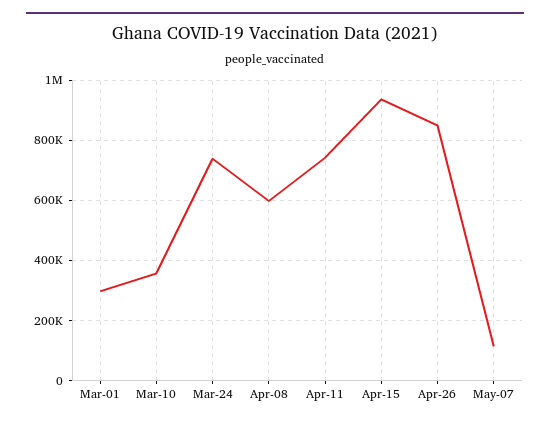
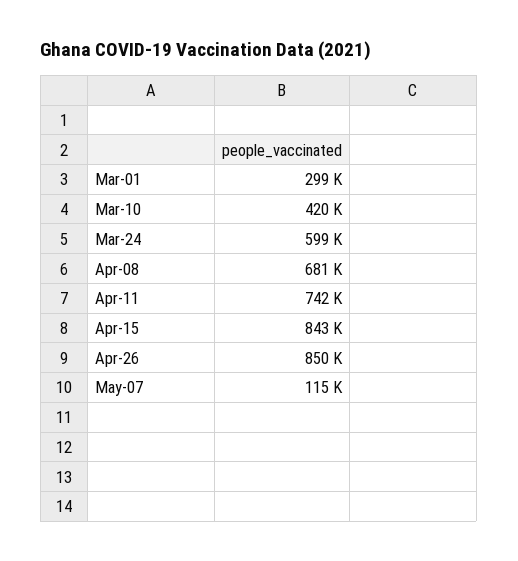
  {
    "Mar-01": 299000,
-   "Mar-10": 360000,
+   "Mar-10": 420000,
-   "Mar-24": 740000,
+   "Mar-24": 599000,
-   "Apr-08": 600000,
+   "Apr-08": 681000,
    "Apr-11": 742000,
-   "Apr-15": 940000,
+   "Apr-15": 843000,
    "Apr-26": 850000,
    "May-07": 115000
  }

